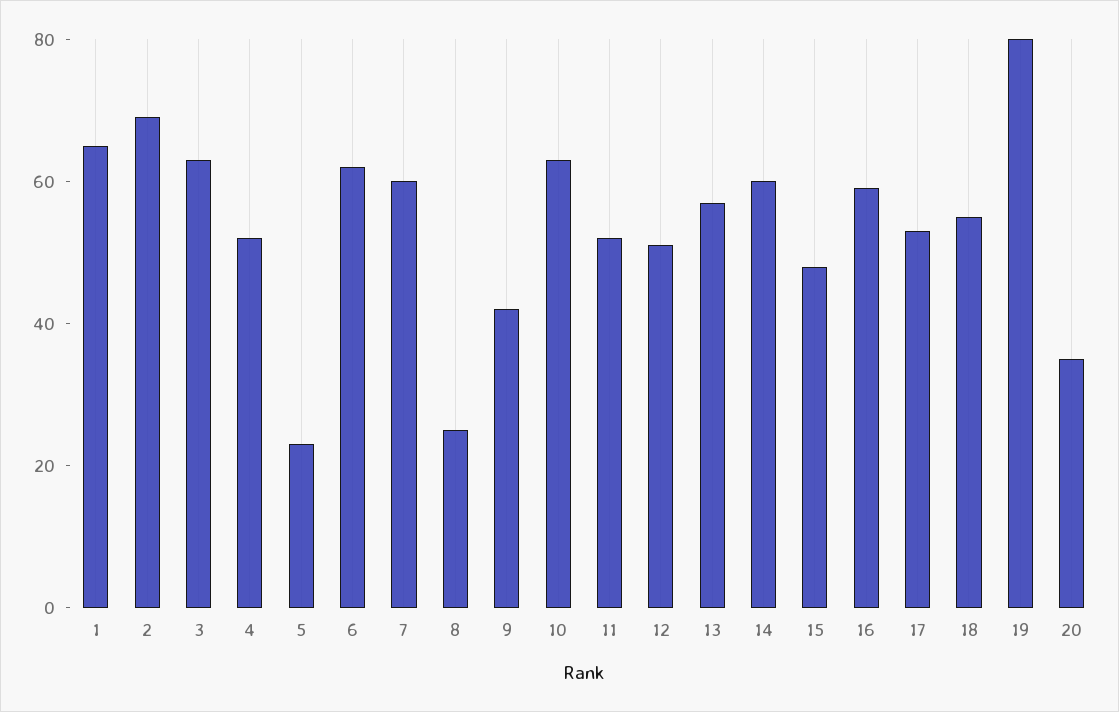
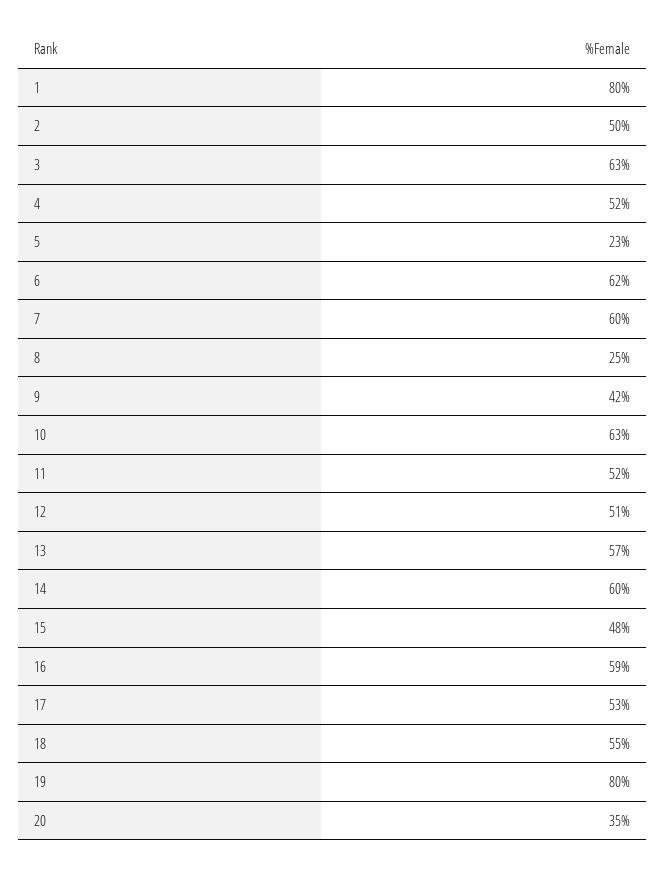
  {
-   "1": 65,
+   "1": 80,
-   "2": 70,
+   "2": 50,
    "3": 63,
    "4": 52,
    "5": 23,
    "6": 62,
    "7": 60,
    "8": 25,
    "9": 42,
    "10": 63,
    "11": 52,
    "12": 51,
    "13": 57,
    "14": 60,
    "15": 48,
    "16": 59,
    "17": 53,
    "18": 55,
    "19": 80,
    "20": 35
  }

